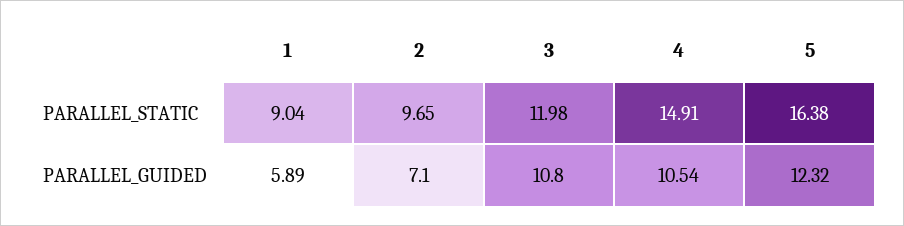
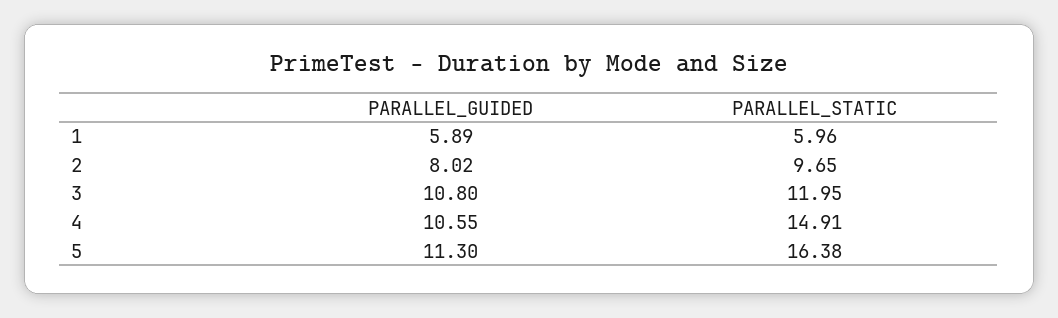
  {
    "1": {
-     "PARALLEL_STATIC": 9.04,
+     "PARALLEL_STATIC": 5.96,
      "PARALLEL_GUIDED": 5.89
    },
    "2": {
      "PARALLEL_STATIC": 9.65,
-     "PARALLEL_GUIDED": 7.1
+     "PARALLEL_GUIDED": 8.02
    },
    "3": {
-     "PARALLEL_STATIC": 11.98,
+     "PARALLEL_STATIC": 11.95,
      "PARALLEL_GUIDED": 10.8
    },
    "4": {
      "PARALLEL_STATIC": 14.91,
-     "PARALLEL_GUIDED": 10.54
+     "PARALLEL_GUIDED": 10.55
    },
    "5": {
      "PARALLEL_STATIC": 16.38,
-     "PARALLEL_GUIDED": 12.32
+     "PARALLEL_GUIDED": 11.3
    }
  }

